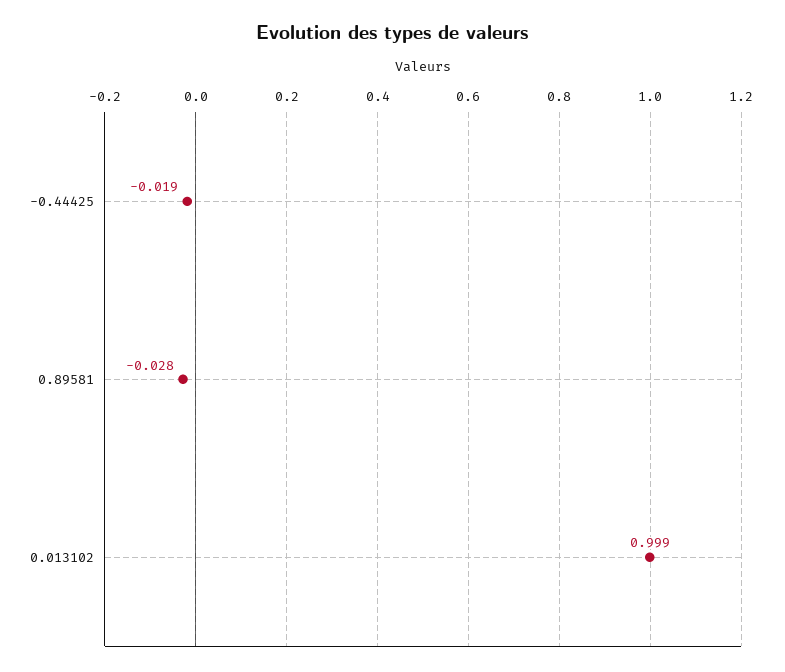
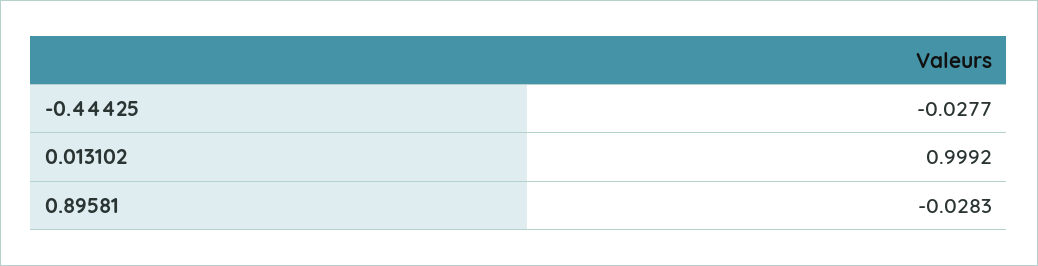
  {
-   "-0.44425": -0.019,
+   "-0.44425": -0.0277,
    "0.89581": -0.0283,
    "0.013102": 0.9992
  }

